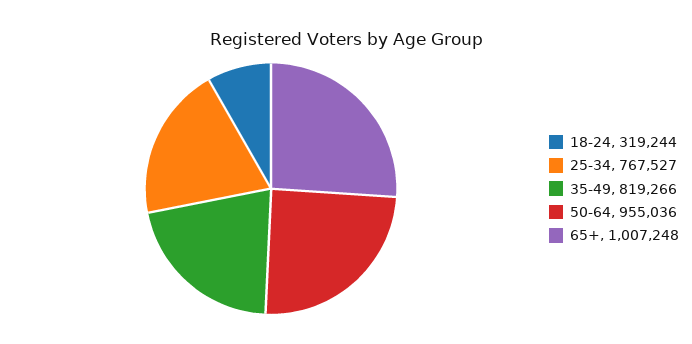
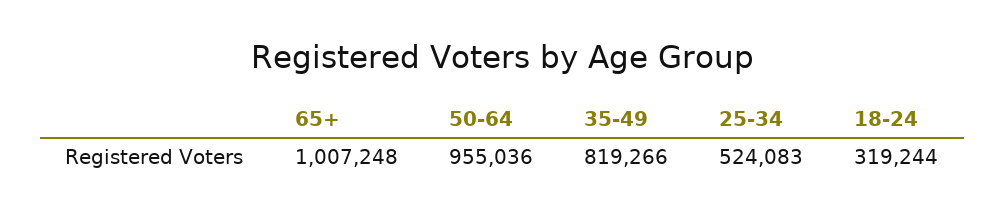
  {
    "18-24": 319244,
-   "25-34": 767527,
+   "25-34": 524083,
    "35-49": 819266,
    "50-64": 955036,
    "65+": 1007248
  }

